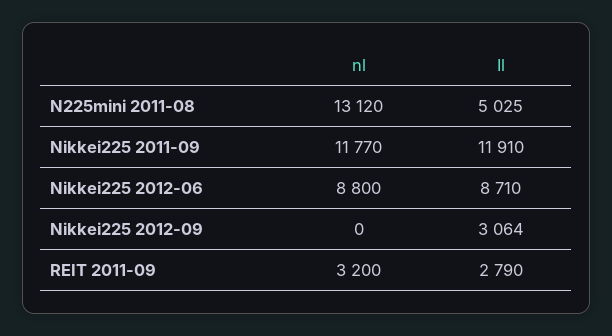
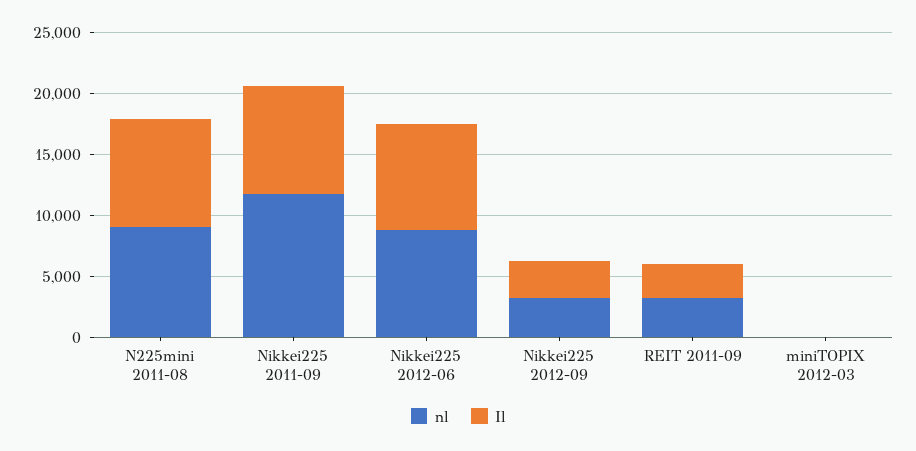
  {
    "nl": {
-     "N225mini 2011-08": 13120,
+     "N225mini 2011-08": 9000,
      "Nikkei225 2011-09": 11770,
      "Nikkei225 2012-06": 8800,
-     "Nikkei225 2012-09": 0,
+     "Nikkei225 2012-09": 3000,
-     "REIT 2011-09": 3200
+     "REIT 2011-09": 3200,
+     "miniTOPIX 2012-03": 0
    },
    "Il": {
-     "N225mini 2011-08": 5025,
+     "N225mini 2011-08": 9000,
-     "Nikkei225 2011-09": 11910,
+     "Nikkei225 2011-09": 9000,
      "Nikkei225 2012-06": 8710,
      "Nikkei225 2012-09": 3064,
-     "REIT 2011-09": 2790
+     "REIT 2011-09": 2790,
+     "miniTOPIX 2012-03": 0
    }
  }

